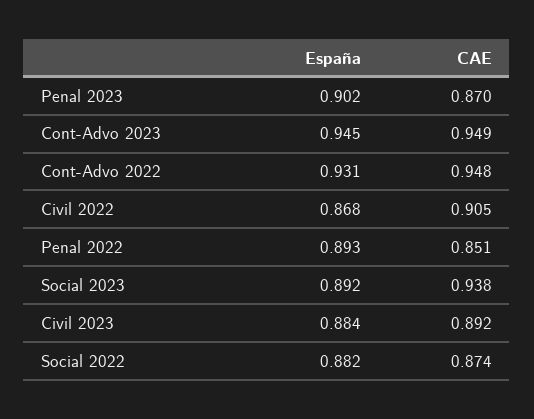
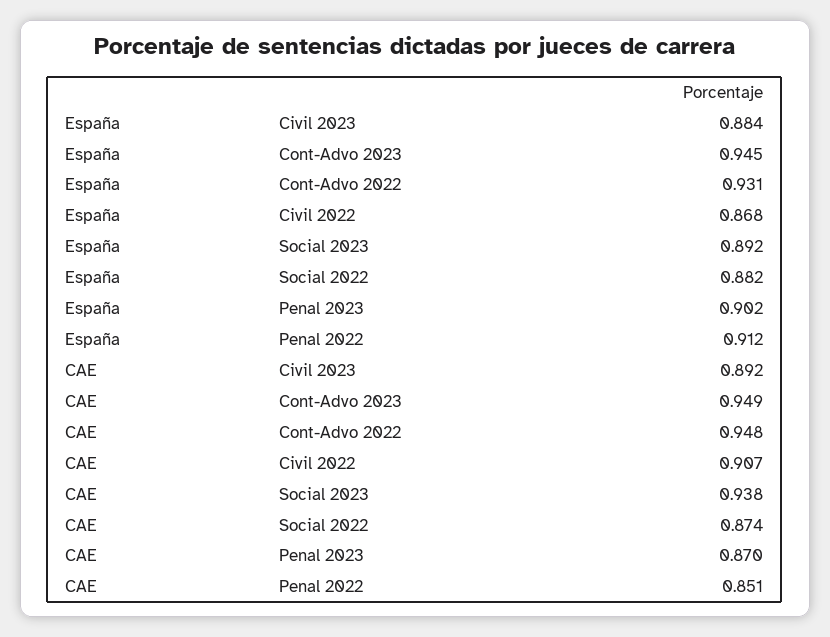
  {
    "España": {
      "Penal 2023": 0.902,
      "Cont-Advo 2023": 0.945,
      "Cont-Advo 2022": 0.931,
      "Civil 2022": 0.868,
-     "Penal 2022": 0.893,
+     "Penal 2022": 0.912,
      "Social 2023": 0.892,
      "Civil 2023": 0.884,
      "Social 2022": 0.882
    },
    "CAE": {
      "Penal 2023": 0.87,
      "Cont-Advo 2023": 0.949,
      "Cont-Advo 2022": 0.948,
-     "Civil 2022": 0.905,
+     "Civil 2022": 0.907,
      "Penal 2022": 0.851,
      "Social 2023": 0.938,
      "Civil 2023": 0.892,
      "Social 2022": 0.874
    }
  }

